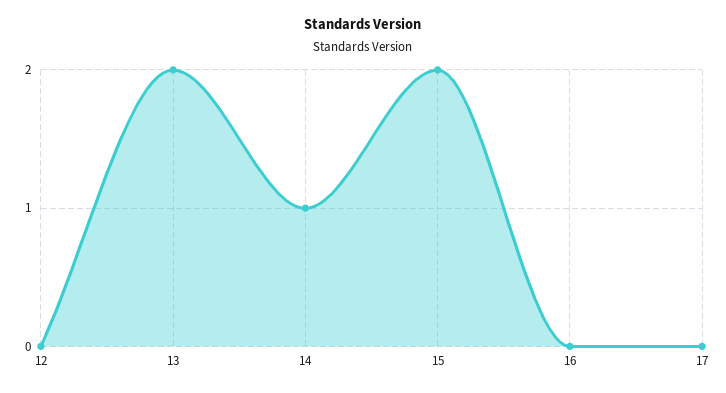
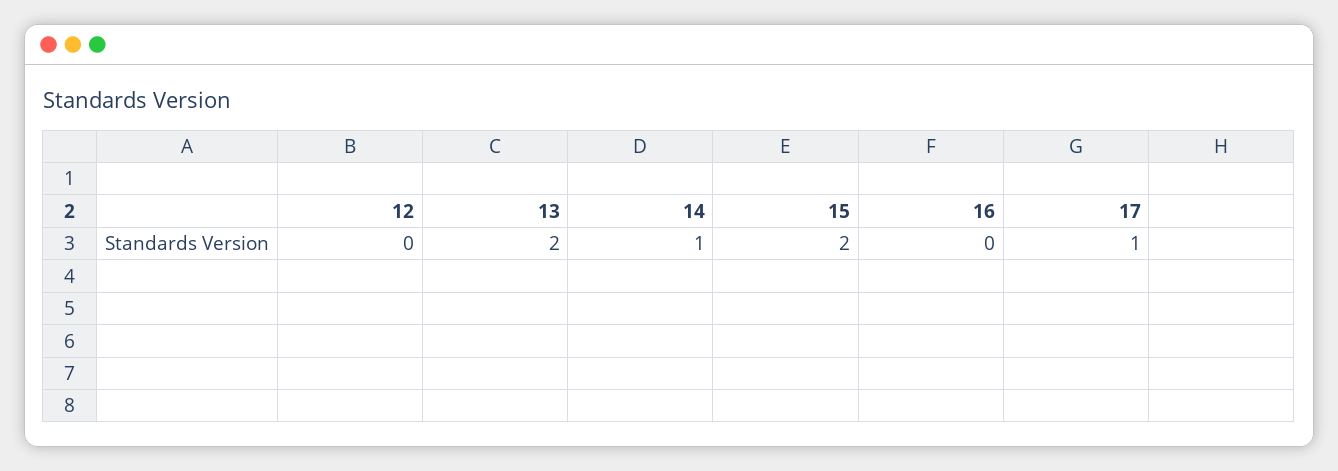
  {
    "12": 0,
    "13": 2,
    "14": 1,
    "15": 2,
    "16": 0,
-   "17": 0
+   "17": 1
  }

